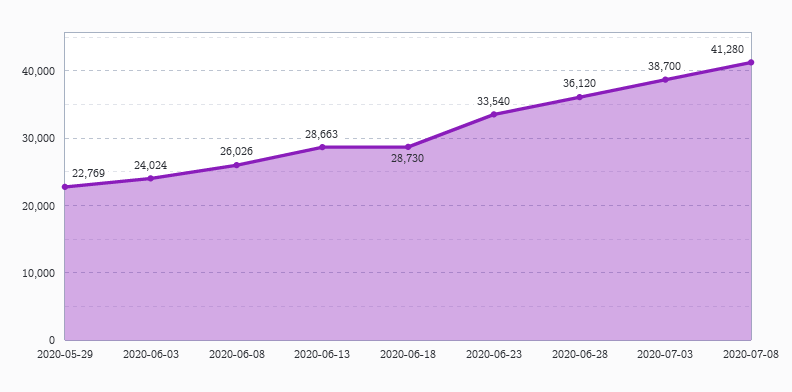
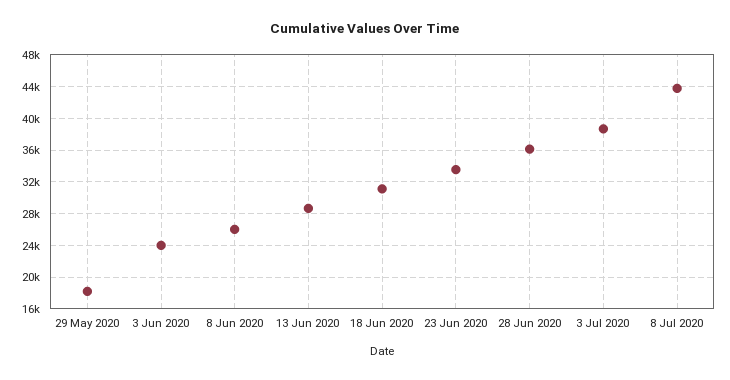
  {
-   "2020-05-29": 22769,
+   "2020-05-29": 18000,
    "2020-06-03": 24024,
    "2020-06-08": 26026,
    "2020-06-13": 28663,
-   "2020-06-18": 28730,
+   "2020-06-18": 31000,
    "2020-06-23": 33540,
    "2020-06-28": 36120,
    "2020-07-03": 38700,
-   "2020-07-08": 41280
+   "2020-07-08": 44000
  }

